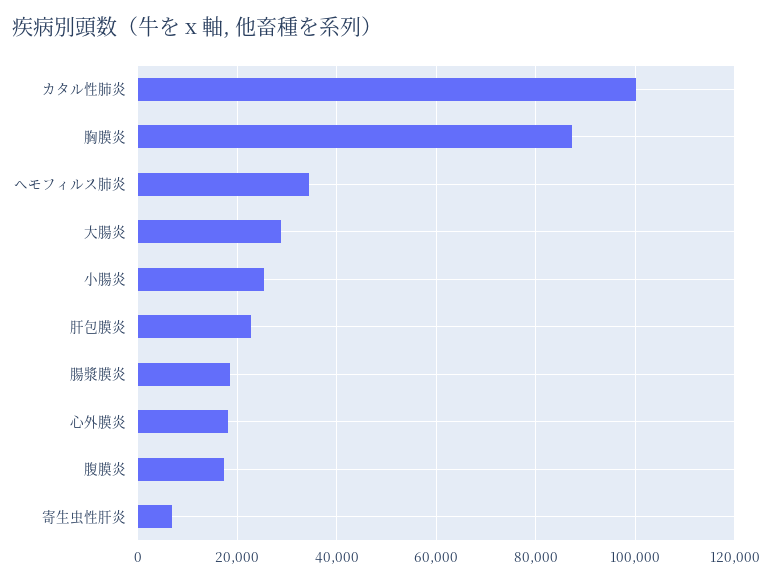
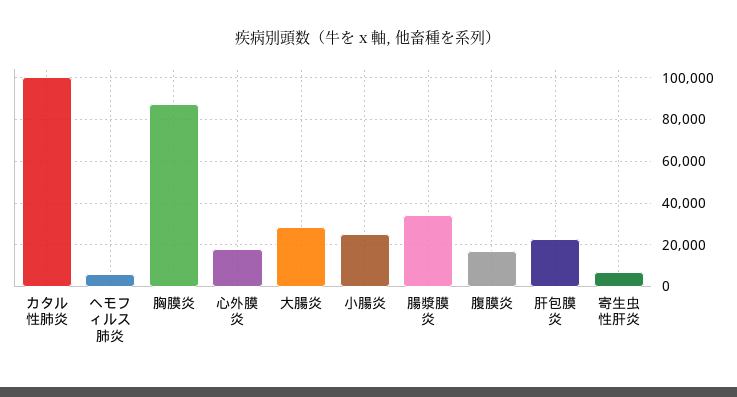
  {
    "カタル性肺炎": 100000,
    "胸膜炎": 88000,
-   "ヘモフィルス肺炎": 34000,
+   "ヘモフィルス肺炎": 5000,
    "大腸炎": 28000,
    "小腸炎": 26000,
    "肝包膜炎": 22000,
-   "腸漿膜炎": 18000,
+   "腸漿膜炎": 35000,
    "心外膜炎": 18000,
    "腹膜炎": 18000,
    "寄生虫性肝炎": 6000
  }

